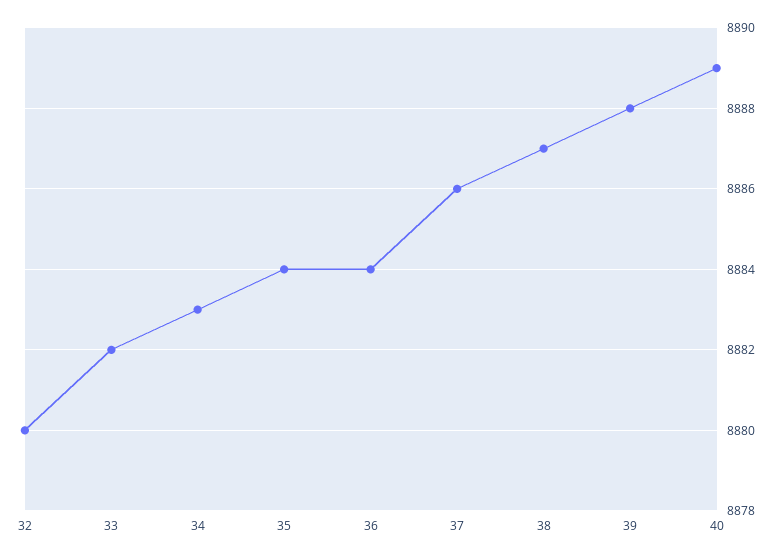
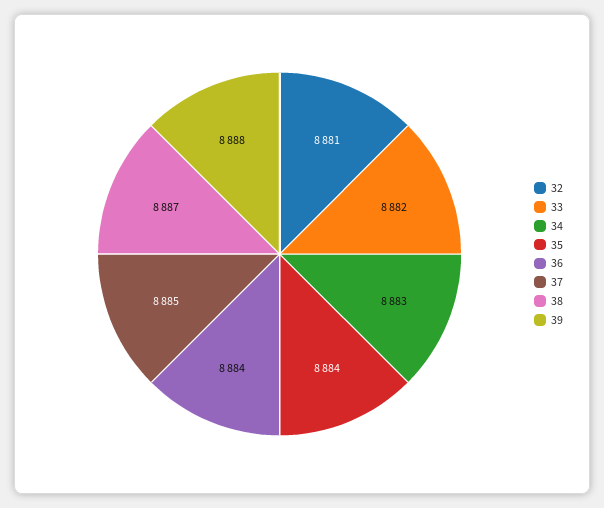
  {
-   "32": 8880,
+   "32": 8881,
    "33": 8882,
    "34": 8883,
    "35": 8884,
    "36": 8884,
-   "37": 8886,
+   "37": 8885,
    "38": 8887,
-   "39": 8888,
+   "39": 8888
-   "40": 8889
  }

